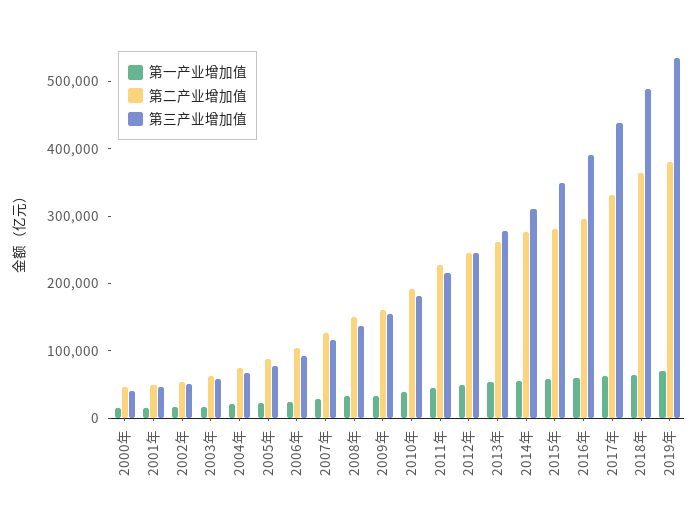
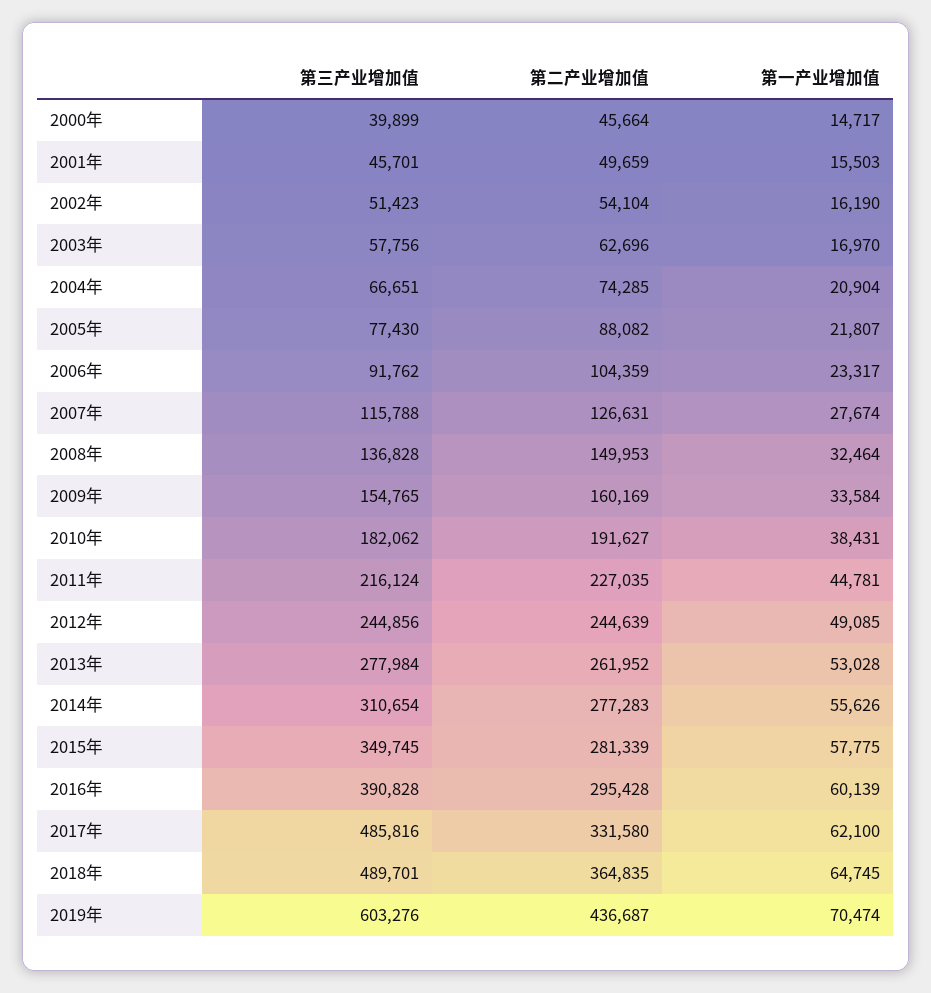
  {
    "第一产业增加值": {
      "2000年": 14717,
      "2001年": 15503,
      "2002年": 16190,
      "2003年": 16970,
      "2004年": 20904,
      "2005年": 21807,
      "2006年": 23317,
      "2007年": 27674,
      "2008年": 32464,
      "2009年": 33584,
      "2010年": 38431,
      "2011年": 44781,
      "2012年": 49085,
      "2013年": 53028,
      "2014年": 55626,
      "2015年": 57775,
      "2016年": 60139,
      "2017年": 62100,
      "2018年": 64745,
      "2019年": 70474
    },
    "第二产业增加值": {
      "2000年": 45664,
      "2001年": 49659,
      "2002年": 54104,
      "2003年": 62696,
      "2004年": 74285,
      "2005年": 88082,
      "2006年": 104359,
      "2007年": 126631,
      "2008年": 149953,
      "2009年": 160169,
      "2010年": 191627,
      "2011年": 227035,
      "2012年": 244639,
      "2013年": 261952,
      "2014年": 277283,
      "2015年": 281339,
      "2016年": 295428,
      "2017年": 331580,
      "2018年": 364835,
-     "2019年": 380000
+     "2019年": 436687
    },
    "第三产业增加值": {
      "2000年": 39899,
      "2001年": 45701,
      "2002年": 51423,
      "2003年": 57756,
      "2004年": 66651,
      "2005年": 77430,
      "2006年": 91762,
      "2007年": 115788,
      "2008年": 136828,
      "2009年": 154765,
      "2010年": 182062,
      "2011年": 216124,
      "2012年": 244856,
      "2013年": 277984,
      "2014年": 310654,
      "2015年": 349745,
      "2016年": 390828,
-     "2017年": 440000,
+     "2017年": 485816,
      "2018年": 489701,
-     "2019年": 540000
+     "2019年": 603276
    }
  }

